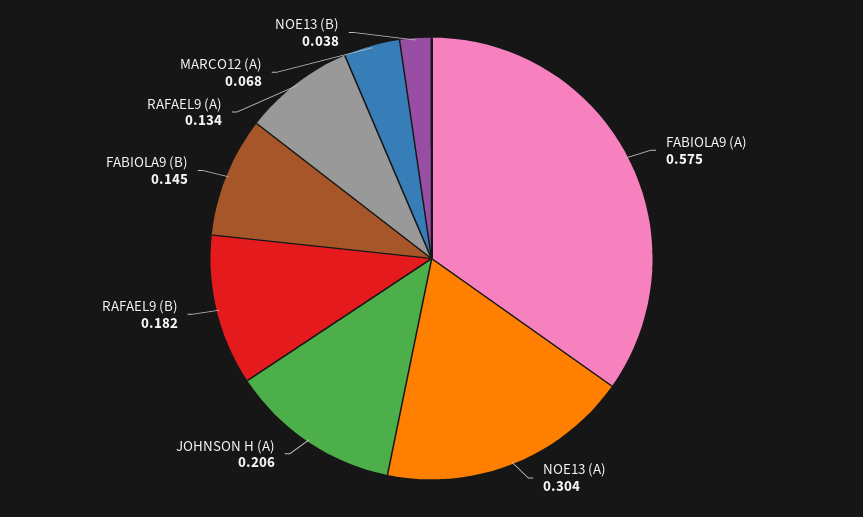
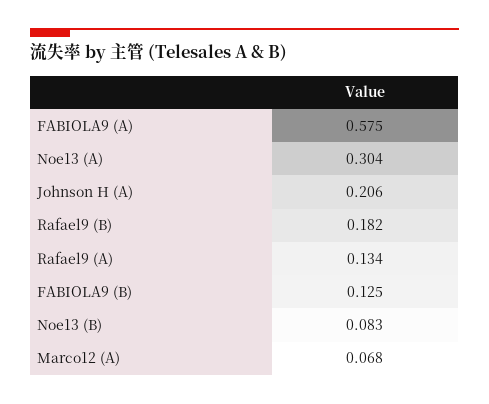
  {
    "FABIOLA9 (A)": 0.575,
    "NOE13 (A)": 0.304,
    "JOHNSON H (A)": 0.206,
    "RAFAEL9 (B)": 0.182,
-   "FABIOLA9 (B)": 0.145,
+   "FABIOLA9 (B)": 0.125,
    "RAFAEL9 (A)": 0.134,
    "MARCO12 (A)": 0.068,
-   "NOE13 (B)": 0.038
+   "NOE13 (B)": 0.083
  }

